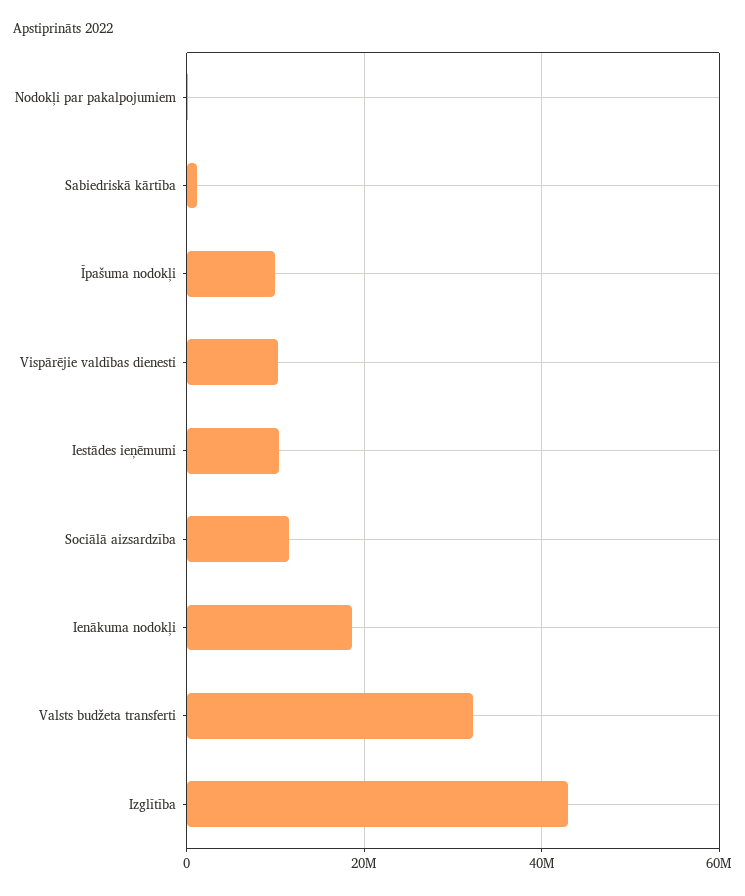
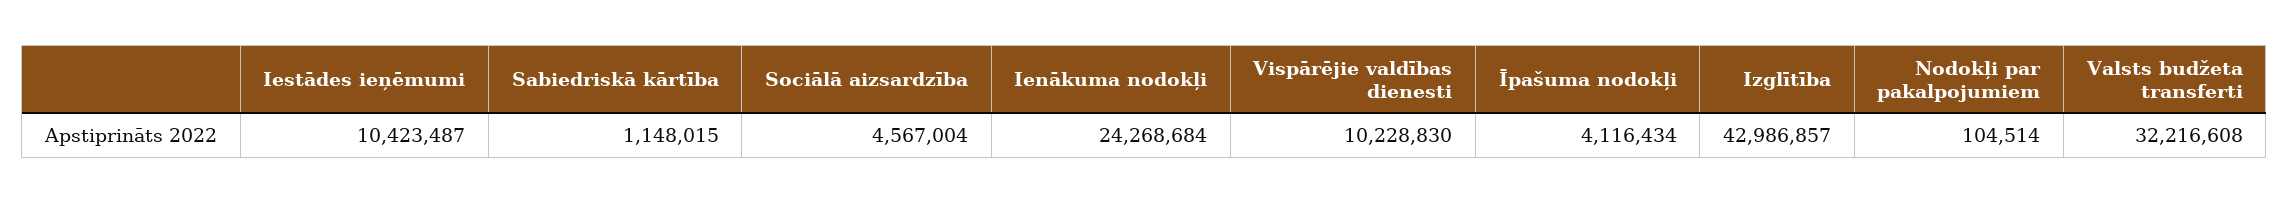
  {
    "Nodokļi par pakalpojumiem": 104514,
    "Sabiedriskā kārtība": 1148015,
-   "Īpašuma nodokļi": 10000000,
+   "Īpašuma nodokļi": 4116434,
    "Vispārējie valdības dienesti": 10228830,
    "Iestādes ieņēmumi": 10423487,
-   "Sociālā aizsardzība": 12000000,
+   "Sociālā aizsardzība": 4567004,
-   "Ienākuma nodokļi": 18000000,
+   "Ienākuma nodokļi": 24268684,
    "Valsts budžeta transferti": 32216608,
    "Izglītība": 42986857
  }

